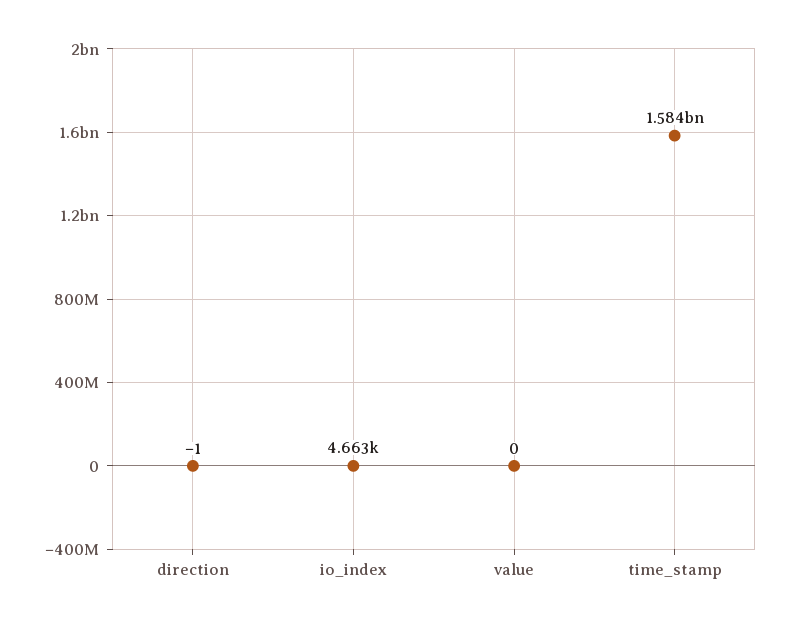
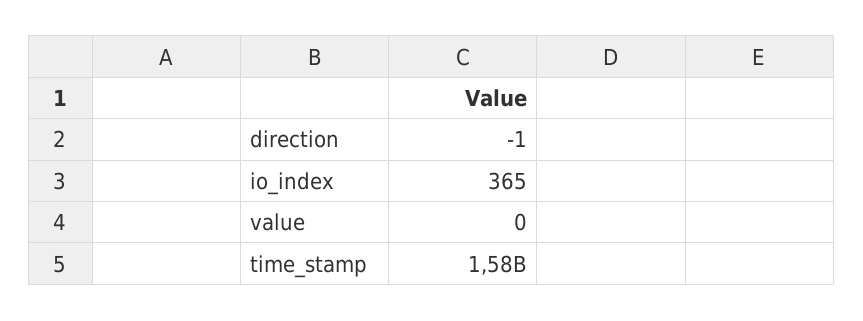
  {
    "direction": -1,
-   "io_index": 4663,
+   "io_index": 365,
    "value": 0,
    "time_stamp": 1584000000
  }

